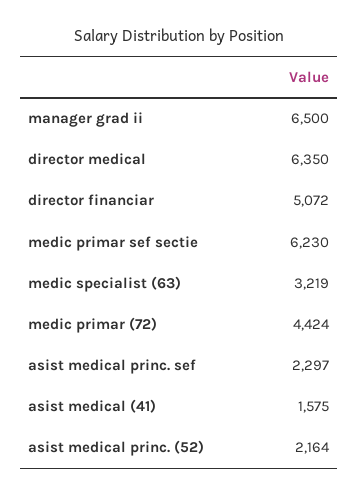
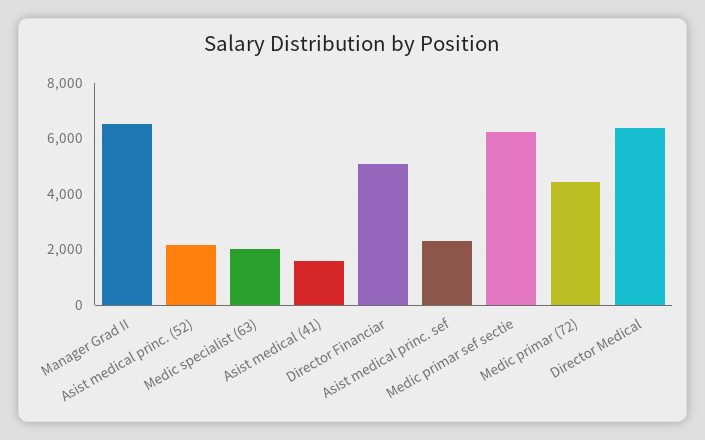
  {
    "manager grad ii": 6500,
    "director medical": 6350,
    "director financiar": 5072,
    "medic primar sef sectie": 6230,
-   "medic specialist (63)": 3219,
+   "medic specialist (63)": 2000,
    "medic primar (72)": 4424,
    "asist medical princ. sef": 2297,
    "asist medical (41)": 1575,
    "asist medical princ. (52)": 2164
  }

